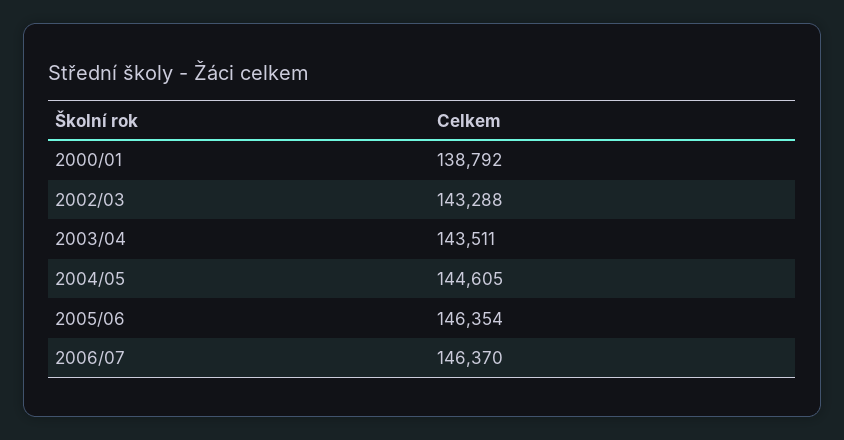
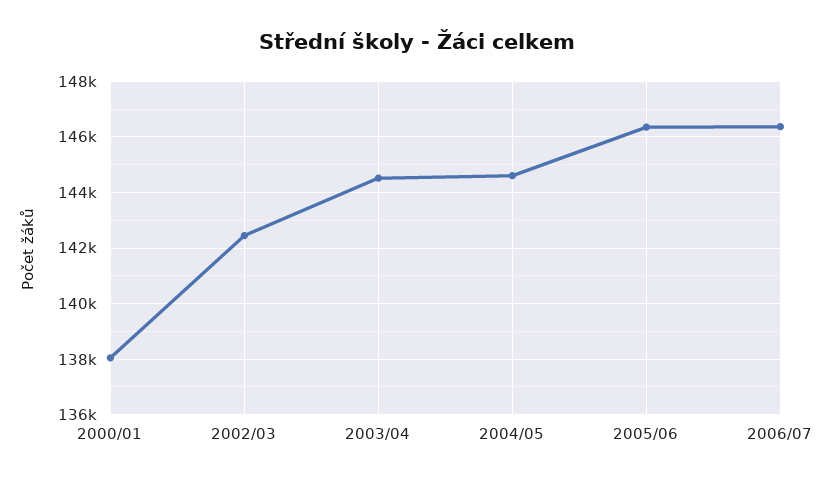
  {
-   "2000/01": 138792,
+   "2000/01": 138000,
-   "2002/03": 143288,
+   "2002/03": 142500,
-   "2003/04": 143511,
+   "2003/04": 144500,
    "2004/05": 144605,
    "2005/06": 146354,
    "2006/07": 146370
  }

